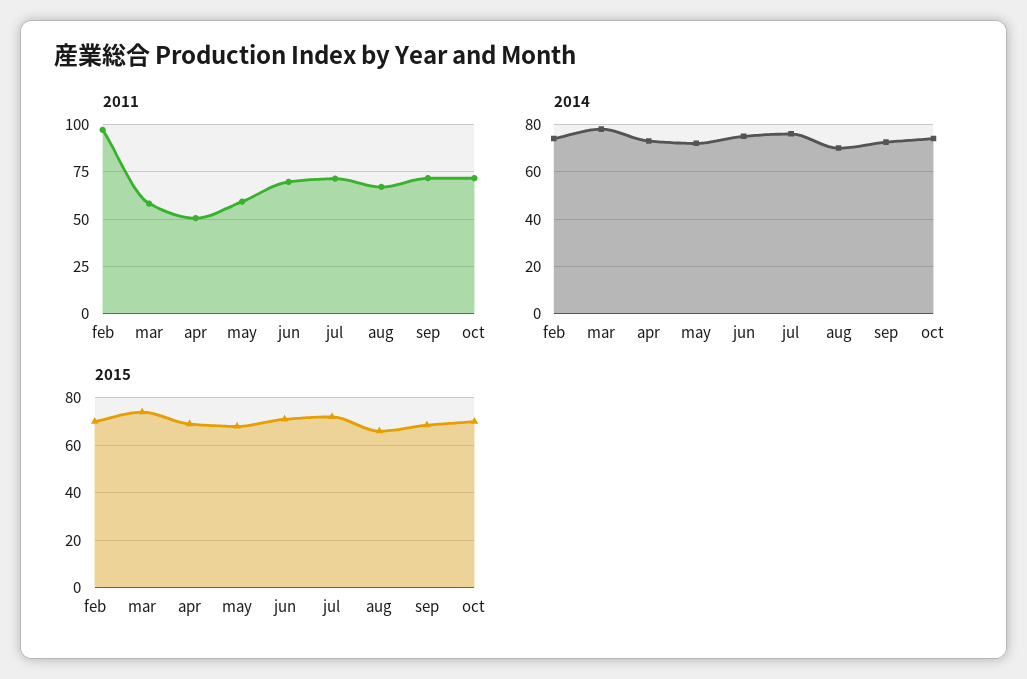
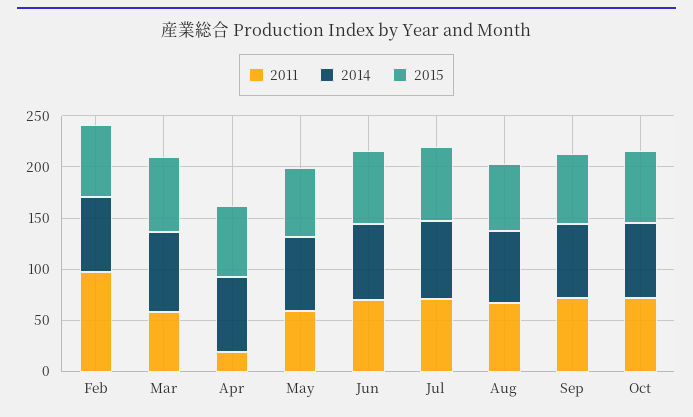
  {
    "2011": {
      "feb": 95,
      "mar": 60,
-     "apr": 50,
+     "apr": 20,
      "may": 60,
      "jun": 70,
      "jul": 70,
      "aug": 65,
      "sep": 70,
      "oct": 70
    },
    "2014": {
      "feb": 75,
      "mar": 80,
      "apr": 75,
      "may": 70,
      "jun": 75,
      "jul": 75,
      "aug": 70,
      "sep": 75,
      "oct": 75
    },
    "2015": {
      "feb": 70,
      "mar": 75,
      "apr": 70,
      "may": 70,
      "jun": 70,
      "jul": 70,
      "aug": 65,
      "sep": 70,
      "oct": 70
    }
  }

